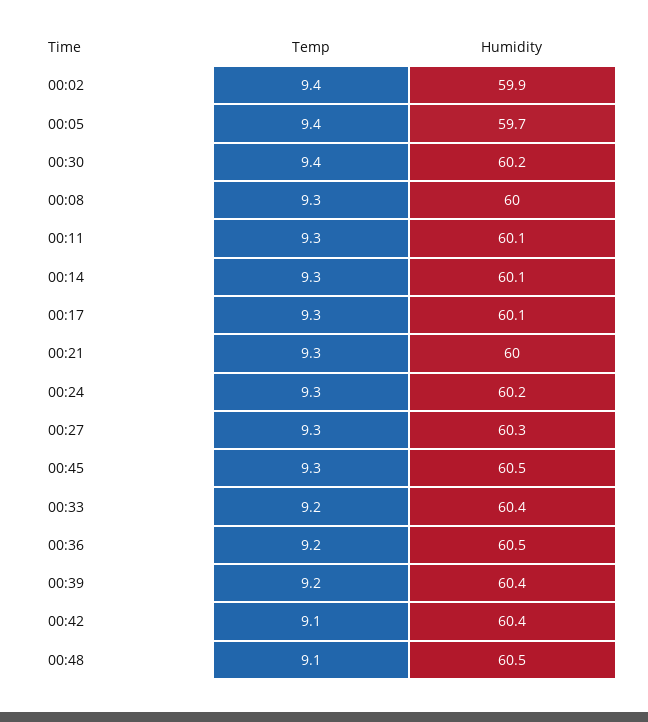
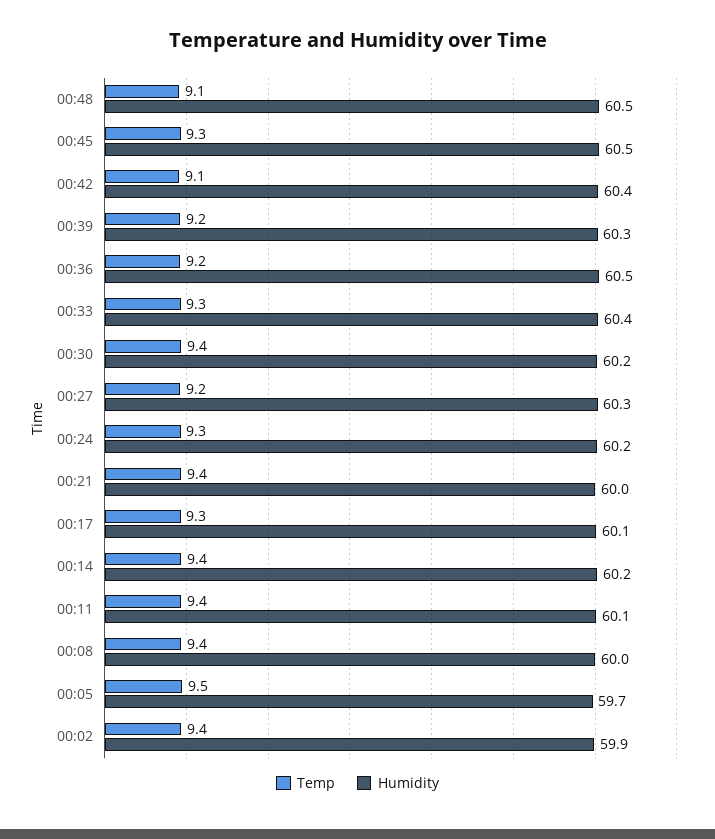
  {
    "Temp": {
      "00:02": 9.4,
-     "00:05": 9.4,
+     "00:05": 9.5,
      "00:30": 9.4,
-     "00:08": 9.3,
+     "00:08": 9.4,
-     "00:11": 9.3,
+     "00:11": 9.4,
-     "00:14": 9.3,
+     "00:14": 9.4,
      "00:17": 9.3,
-     "00:21": 9.3,
+     "00:21": 9.4,
      "00:24": 9.3,
-     "00:27": 9.3,
+     "00:27": 9.2,
      "00:45": 9.3,
-     "00:33": 9.2,
+     "00:33": 9.3,
      "00:36": 9.2,
      "00:39": 9.2,
      "00:42": 9.1,
      "00:48": 9.1
    },
    "Humidity": {
      "00:02": 59.9,
      "00:05": 59.7,
      "00:30": 60.2,
      "00:08": 60,
      "00:11": 60.1,
-     "00:14": 60.1,
+     "00:14": 60.2,
      "00:17": 60.1,
      "00:21": 60,
      "00:24": 60.2,
      "00:27": 60.3,
      "00:45": 60.5,
      "00:33": 60.4,
      "00:36": 60.5,
-     "00:39": 60.4,
+     "00:39": 60.3,
      "00:42": 60.4,
      "00:48": 60.5
    }
  }

